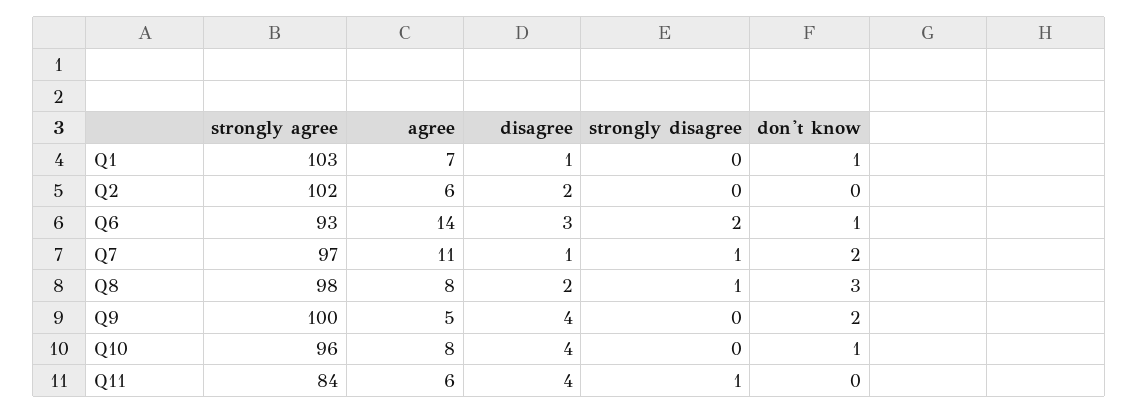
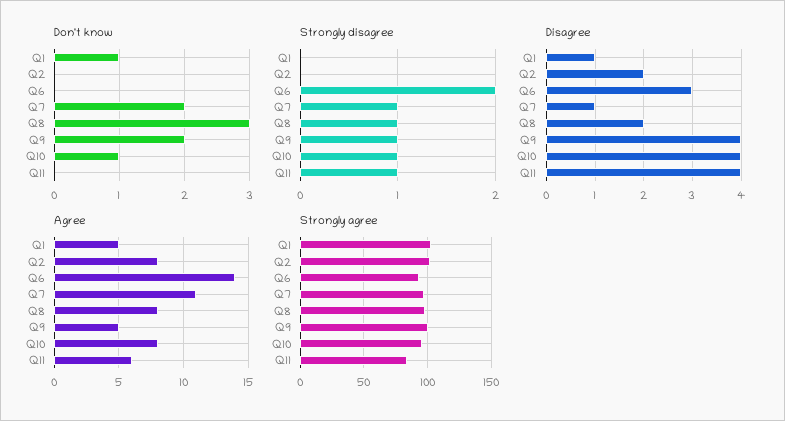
  {
    "strongly agree": {
      "Q1": 103,
      "Q2": 102,
      "Q6": 93,
      "Q7": 97,
      "Q8": 98,
      "Q9": 100,
      "Q10": 96,
      "Q11": 84
    },
    "agree": {
-     "Q1": 7,
+     "Q1": 5,
-     "Q2": 6,
+     "Q2": 8,
      "Q6": 14,
      "Q7": 11,
      "Q8": 8,
      "Q9": 5,
      "Q10": 8,
      "Q11": 6
    },
    "disagree": {
      "Q1": 1,
      "Q2": 2,
      "Q6": 3,
      "Q7": 1,
      "Q8": 2,
      "Q9": 4,
      "Q10": 4,
      "Q11": 4
    },
    "strongly disagree": {
      "Q1": 0,
      "Q2": 0,
      "Q6": 2,
      "Q7": 1,
      "Q8": 1,
-     "Q9": 0,
+     "Q9": 1,
-     "Q10": 0,
+     "Q10": 1,
      "Q11": 1
    },
    "don't know": {
      "Q1": 1,
      "Q2": 0,
-     "Q6": 1,
+     "Q6": 0,
      "Q7": 2,
      "Q8": 3,
      "Q9": 2,
      "Q10": 1,
      "Q11": 0
    }
  }

